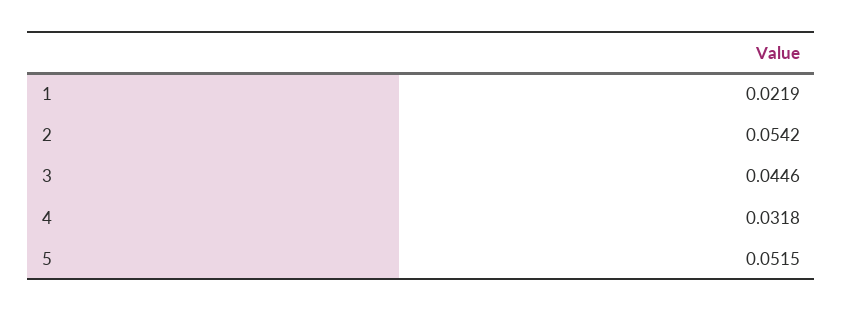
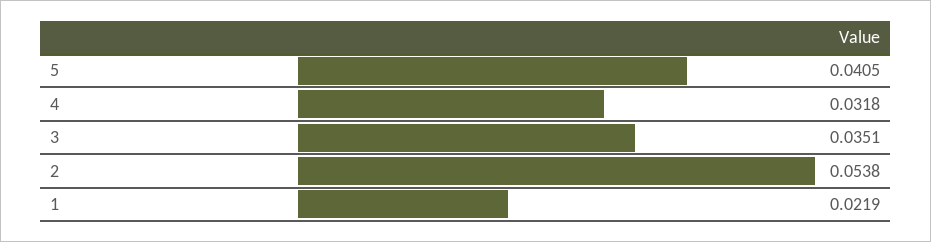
  {
    "1": 0.0219,
-   "2": 0.0542,
+   "2": 0.0538,
-   "3": 0.0446,
+   "3": 0.0351,
    "4": 0.0318,
-   "5": 0.0515
+   "5": 0.0405
  }

